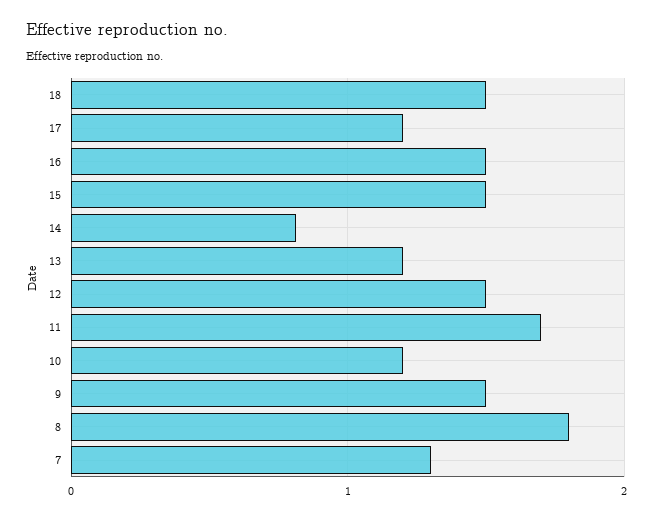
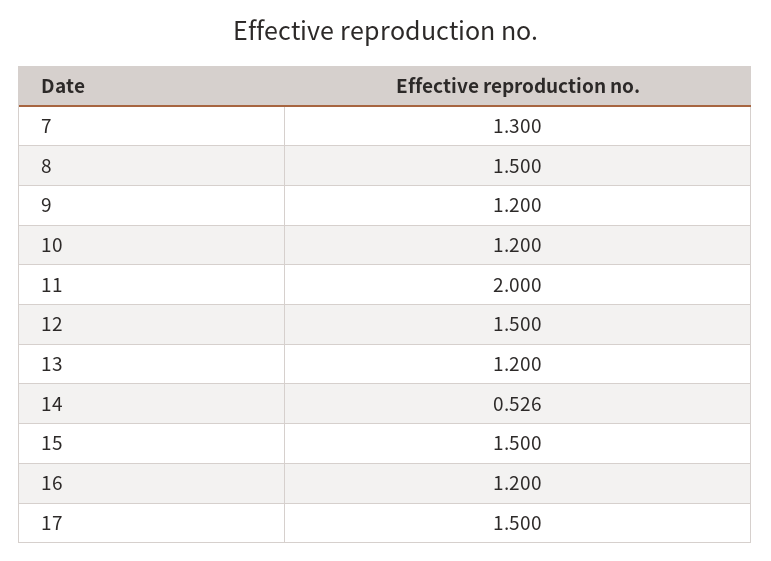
  {
-   "18": 1.5,
-   "17": 1.2,
+   "17": 1.5,
-   "16": 1.5,
+   "16": 1.2,
    "15": 1.5,
-   "14": 0.8,
+   "14": 0.526,
    "13": 1.2,
    "12": 1.5,
-   "11": 1.7,
+   "11": 2,
    "10": 1.2,
-   "9": 1.5,
+   "9": 1.2,
-   "8": 1.8,
+   "8": 1.5,
    "7": 1.3
  }

